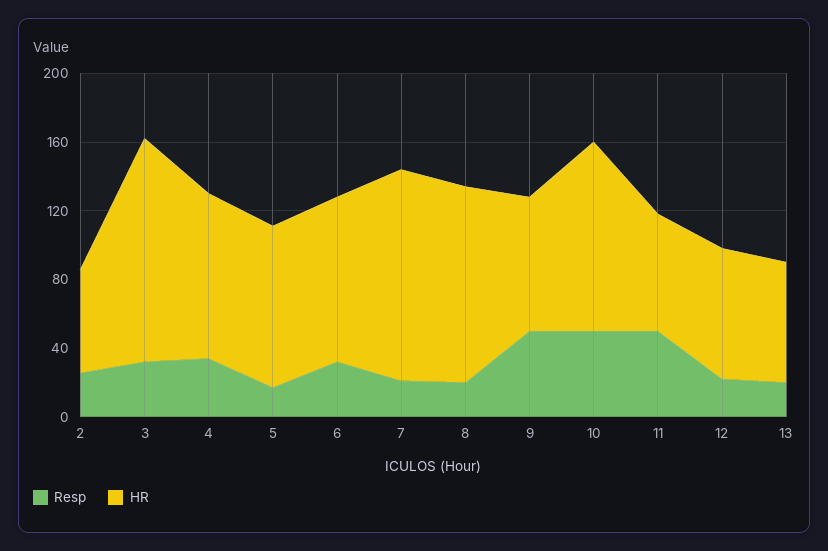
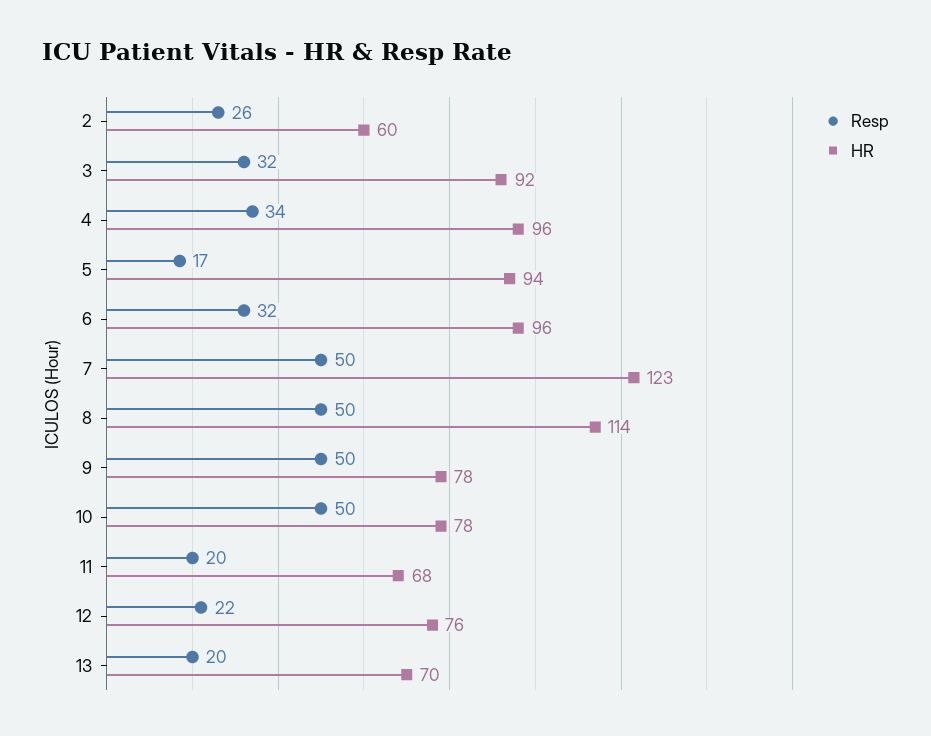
  {
    "Resp": {
      "2": 26,
      "3": 32,
      "4": 34,
      "5": 17,
      "6": 32,
-     "7": 20,
+     "7": 50,
-     "8": 20,
+     "8": 50,
      "9": 50,
      "10": 50,
-     "11": 50,
+     "11": 20,
      "12": 22,
      "13": 20
    },
    "HR": {
      "2": 60,
-     "3": 130,
+     "3": 92,
      "4": 96,
      "5": 94,
      "6": 96,
      "7": 123,
      "8": 114,
      "9": 78,
-     "10": 110,
+     "10": 78,
      "11": 68,
      "12": 76,
      "13": 70
    }
  }

